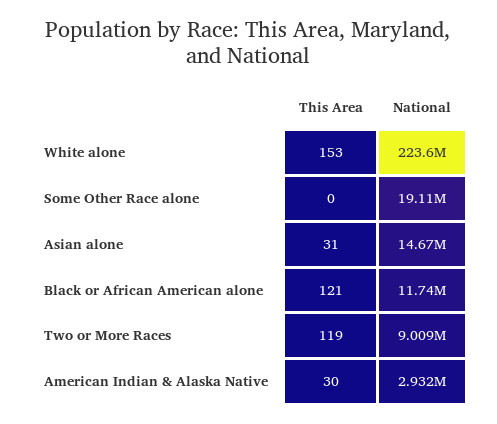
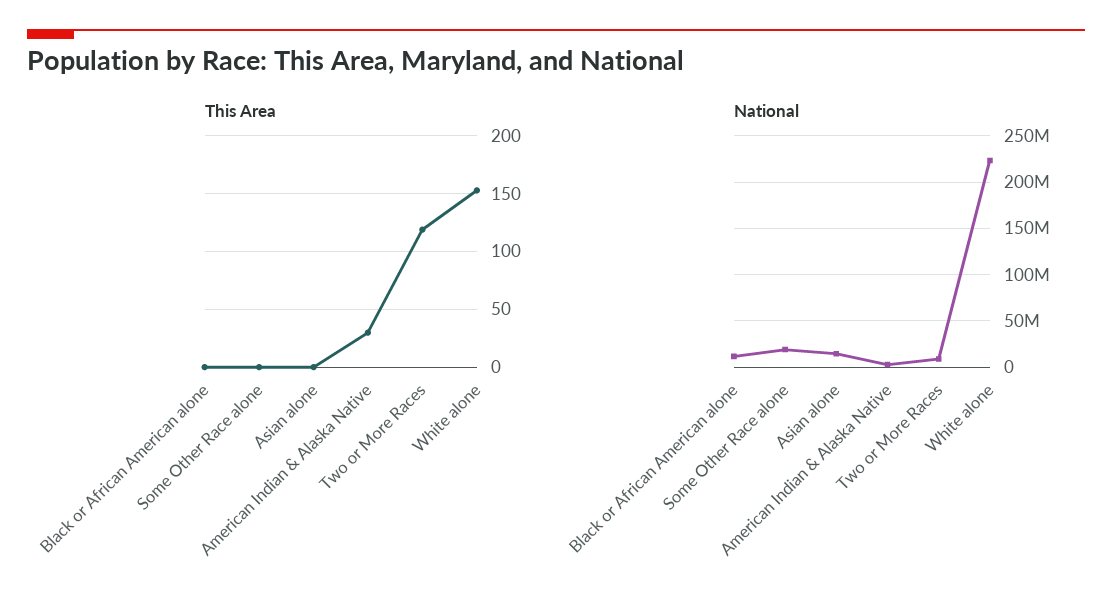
  {
    "This Area": {
      "White alone": 153,
      "Some Other Race alone": 0,
-     "Asian alone": 31,
+     "Asian alone": 0,
-     "Black or African American alone": 121,
+     "Black or African American alone": 0,
      "Two or More Races": 119,
      "American Indian & Alaska Native": 30
    },
    "National": {
      "White alone": 223600000,
      "Some Other Race alone": 19110000,
      "Asian alone": 14670000,
      "Black or African American alone": 11740000,
      "Two or More Races": 9009000,
      "American Indian & Alaska Native": 2932000
    }
  }

